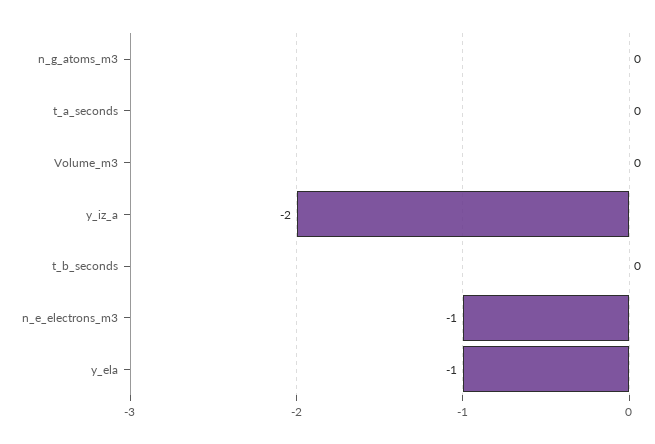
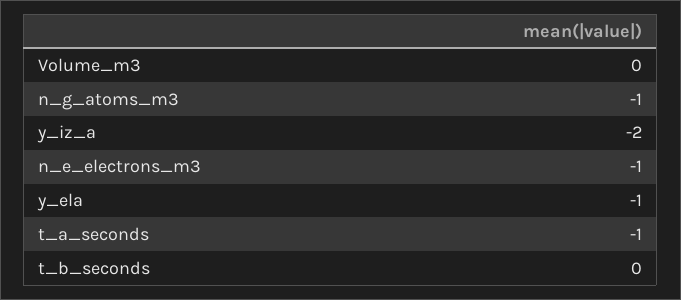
  {
-   "n_g_atoms_m3": 0,
+   "n_g_atoms_m3": -1,
-   "t_a_seconds": 0,
+   "t_a_seconds": -1,
    "Volume_m3": 0,
    "y_iz_a": -2,
    "t_b_seconds": 0,
    "n_e_electrons_m3": -1,
    "y_ela": -1
  }

